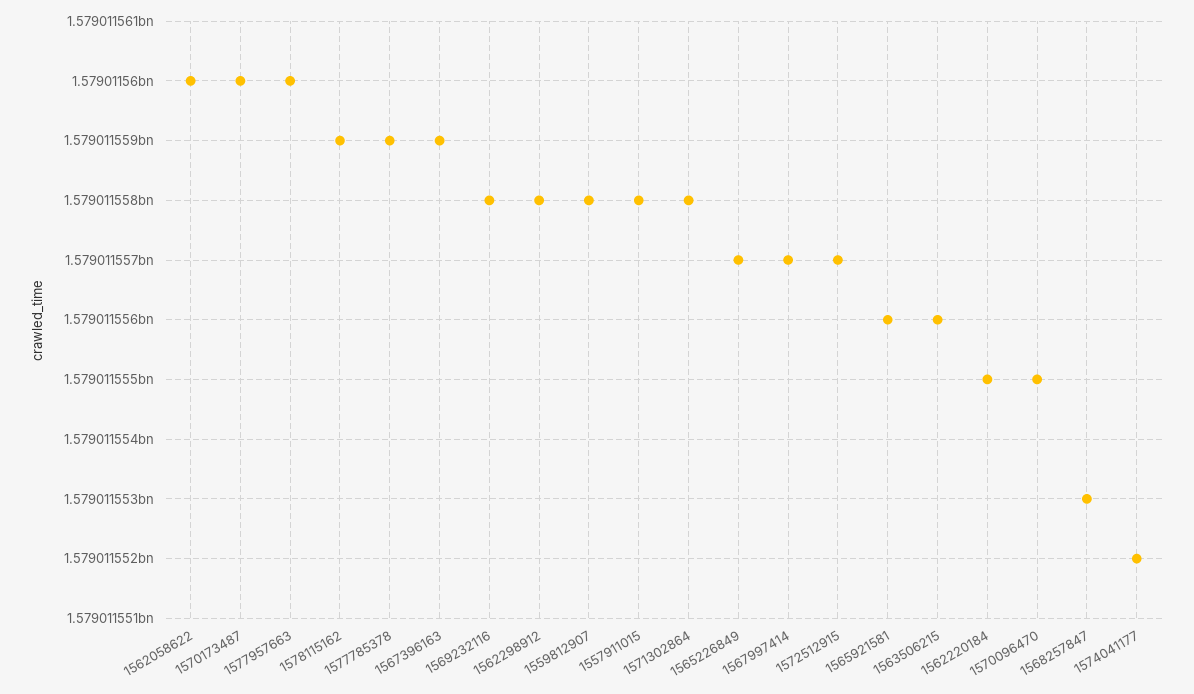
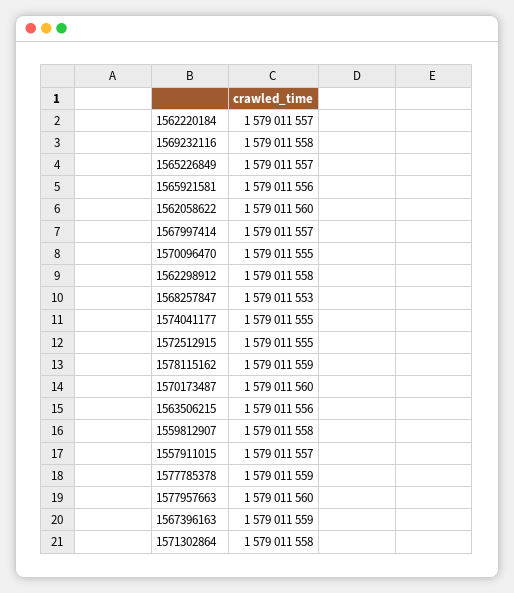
  {
    "1562058622": 1579011560,
    "1570173487": 1579011560,
    "1577957663": 1579011560,
    "1578115162": 1579011559,
    "1577785378": 1579011559,
    "1567396163": 1579011559,
    "1569232116": 1579011558,
    "1562298912": 1579011558,
    "1559812907": 1579011558,
-   "1557911015": 1579011558,
+   "1557911015": 1579011557,
    "1571302864": 1579011558,
    "1565226849": 1579011557,
    "1567997414": 1579011557,
-   "1572512915": 1579011557,
+   "1572512915": 1579011555,
    "1565921581": 1579011556,
    "1563506215": 1579011556,
-   "1562220184": 1579011555,
+   "1562220184": 1579011557,
    "1570096470": 1579011555,
    "1568257847": 1579011553,
-   "1574041177": 1579011552
+   "1574041177": 1579011555
  }

